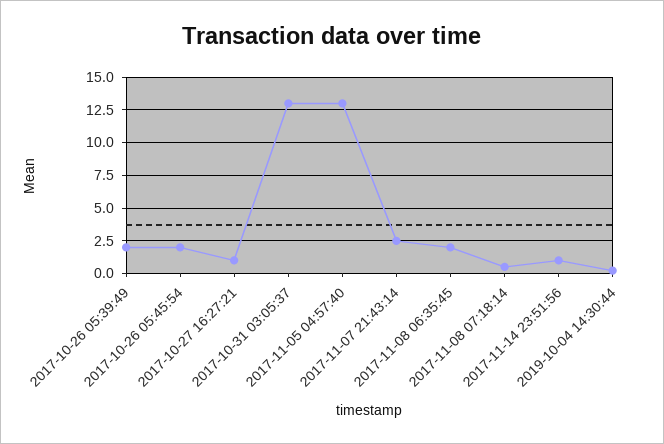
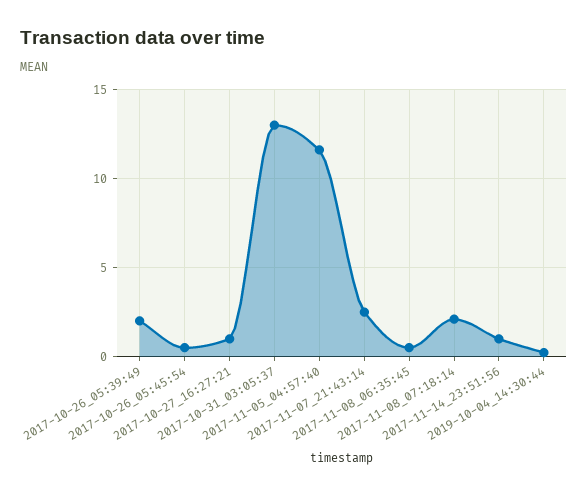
  {
    "2017-10-26 05:39:49": 2,
-   "2017-10-26 05:45:54": 2,
+   "2017-10-26 05:45:54": 0.5,
    "2017-10-27 16:27:21": 1,
    "2017-10-31 03:05:37": 13,
-   "2017-11-05 04:57:40": 13,
+   "2017-11-05 04:57:40": 11.5,
    "2017-11-07 21:43:14": 2.5,
-   "2017-11-08 06:35:45": 2,
+   "2017-11-08 06:35:45": 0.5,
-   "2017-11-08 07:18:14": 0.5,
+   "2017-11-08 07:18:14": 2,
    "2017-11-14 23:51:56": 1,
    "2019-10-04 14:30:44": 0
  }

